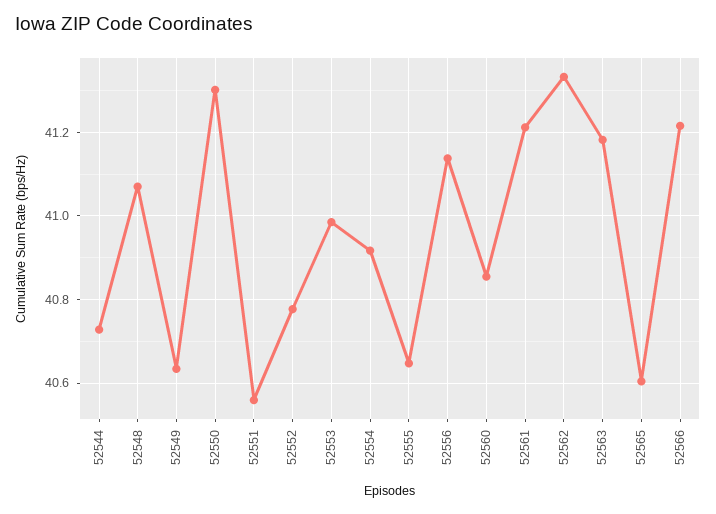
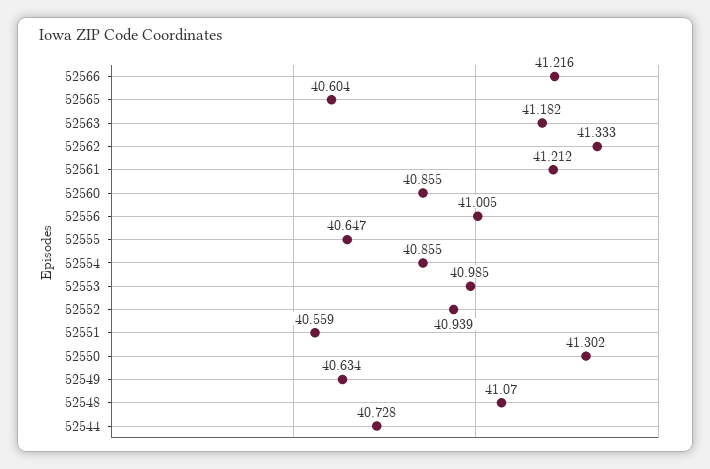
  {
    "52544": 40.728,
    "52548": 41.07,
    "52549": 40.634,
    "52550": 41.302,
    "52551": 40.559,
-   "52552": 40.78,
+   "52552": 40.939,
    "52553": 40.985,
-   "52554": 40.92,
+   "52554": 40.855,
    "52555": 40.647,
-   "52556": 41.14,
+   "52556": 41.005,
    "52560": 40.855,
    "52561": 41.212,
    "52562": 41.333,
    "52563": 41.182,
    "52565": 40.604,
    "52566": 41.216
  }

